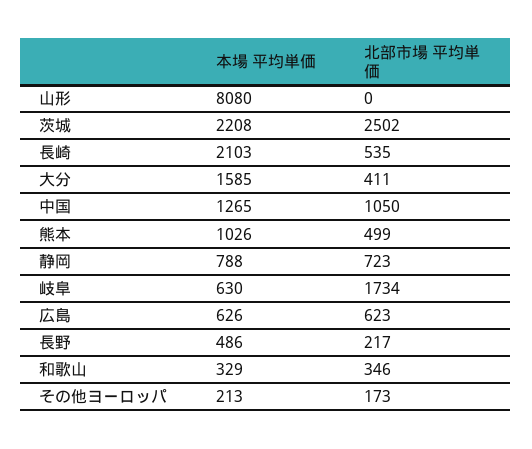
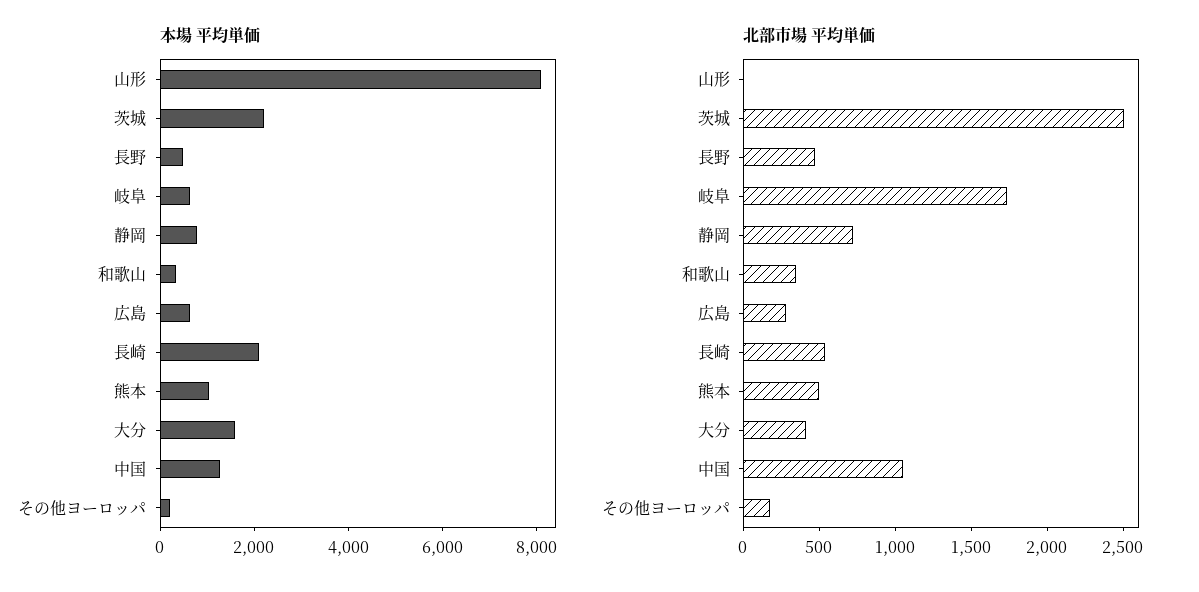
  {
    "本場 平均単価": {
      "山形": 8080,
      "茨城": 2208,
      "長崎": 2103,
      "大分": 1585,
      "中国": 1265,
      "熊本": 1026,
      "静岡": 788,
      "岐阜": 630,
      "広島": 626,
      "長野": 486,
      "和歌山": 329,
      "その他ヨーロッパ": 213
    },
    "北部市場 平均単価": {
      "山形": 0,
      "茨城": 2502,
      "長崎": 535,
      "大分": 411,
      "中国": 1050,
      "熊本": 499,
      "静岡": 723,
      "岐阜": 1734,
-     "広島": 623,
+     "広島": 300,
-     "長野": 217,
+     "長野": 500,
      "和歌山": 346,
      "その他ヨーロッパ": 173
    }
  }

